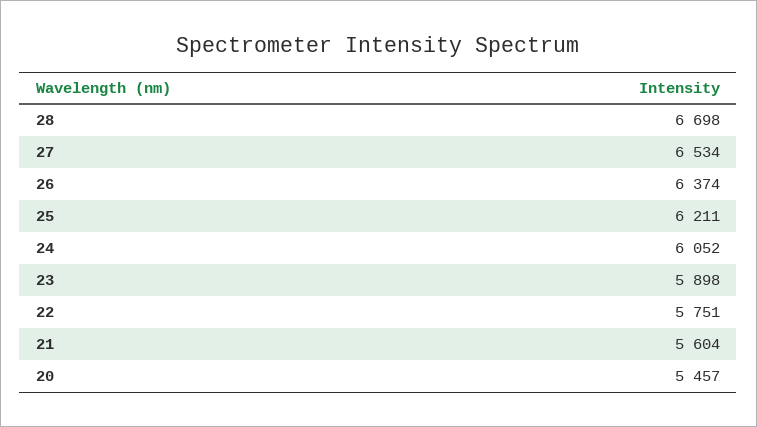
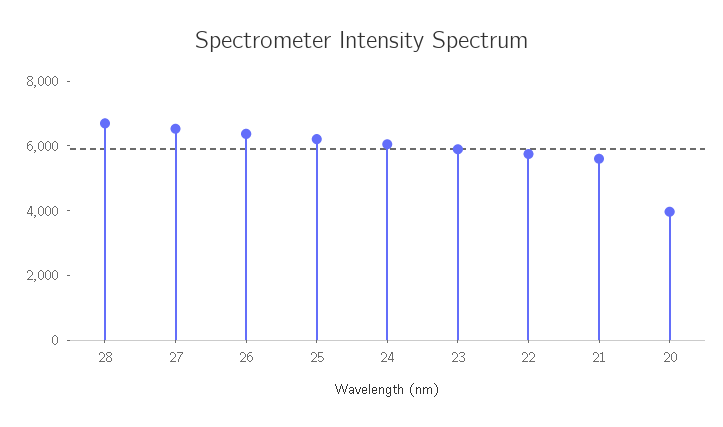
  {
    "28": 6698,
    "27": 6534,
    "26": 6374,
    "25": 6211,
    "24": 6052,
    "23": 5898,
    "22": 5751,
    "21": 5604,
-   "20": 5457
+   "20": 4000
  }

